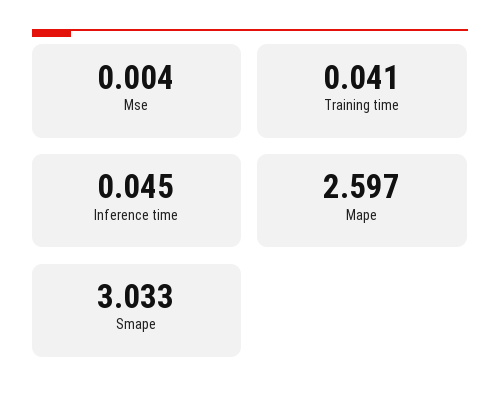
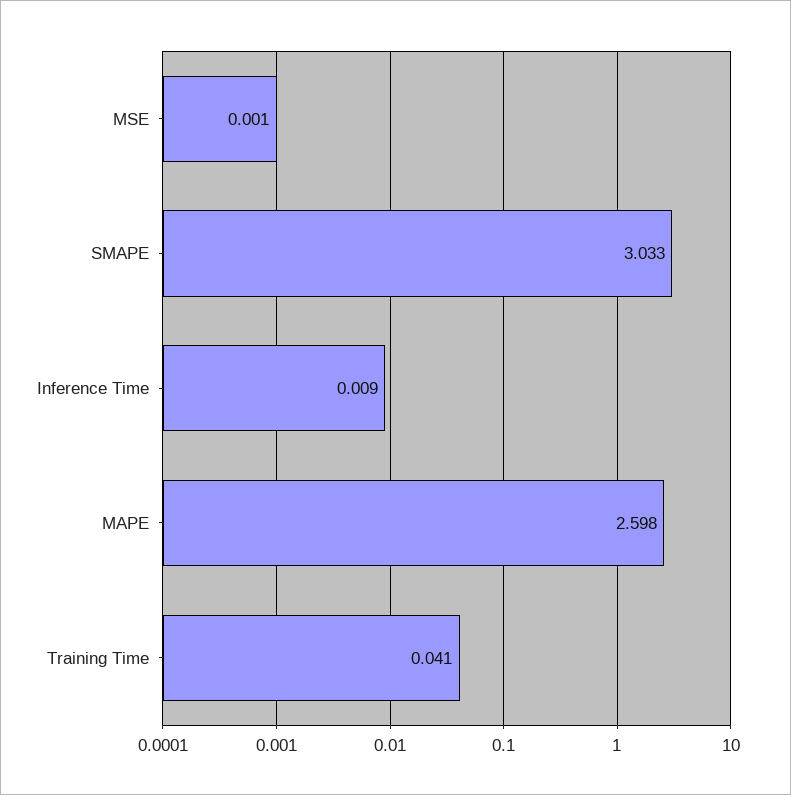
  {
-   "Mse": 0.004,
+   "Mse": 0.001,
    "Training time": 0.041,
-   "Inference time": 0.045,
+   "Inference time": 0.009,
-   "Mape": 2.597,
+   "Mape": 2.598,
    "Smape": 3.033
  }

